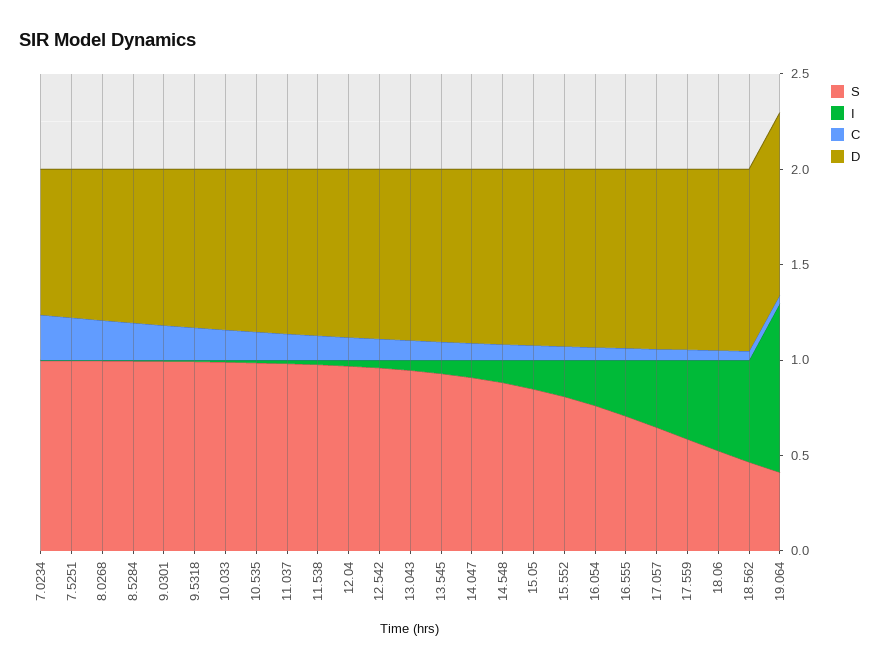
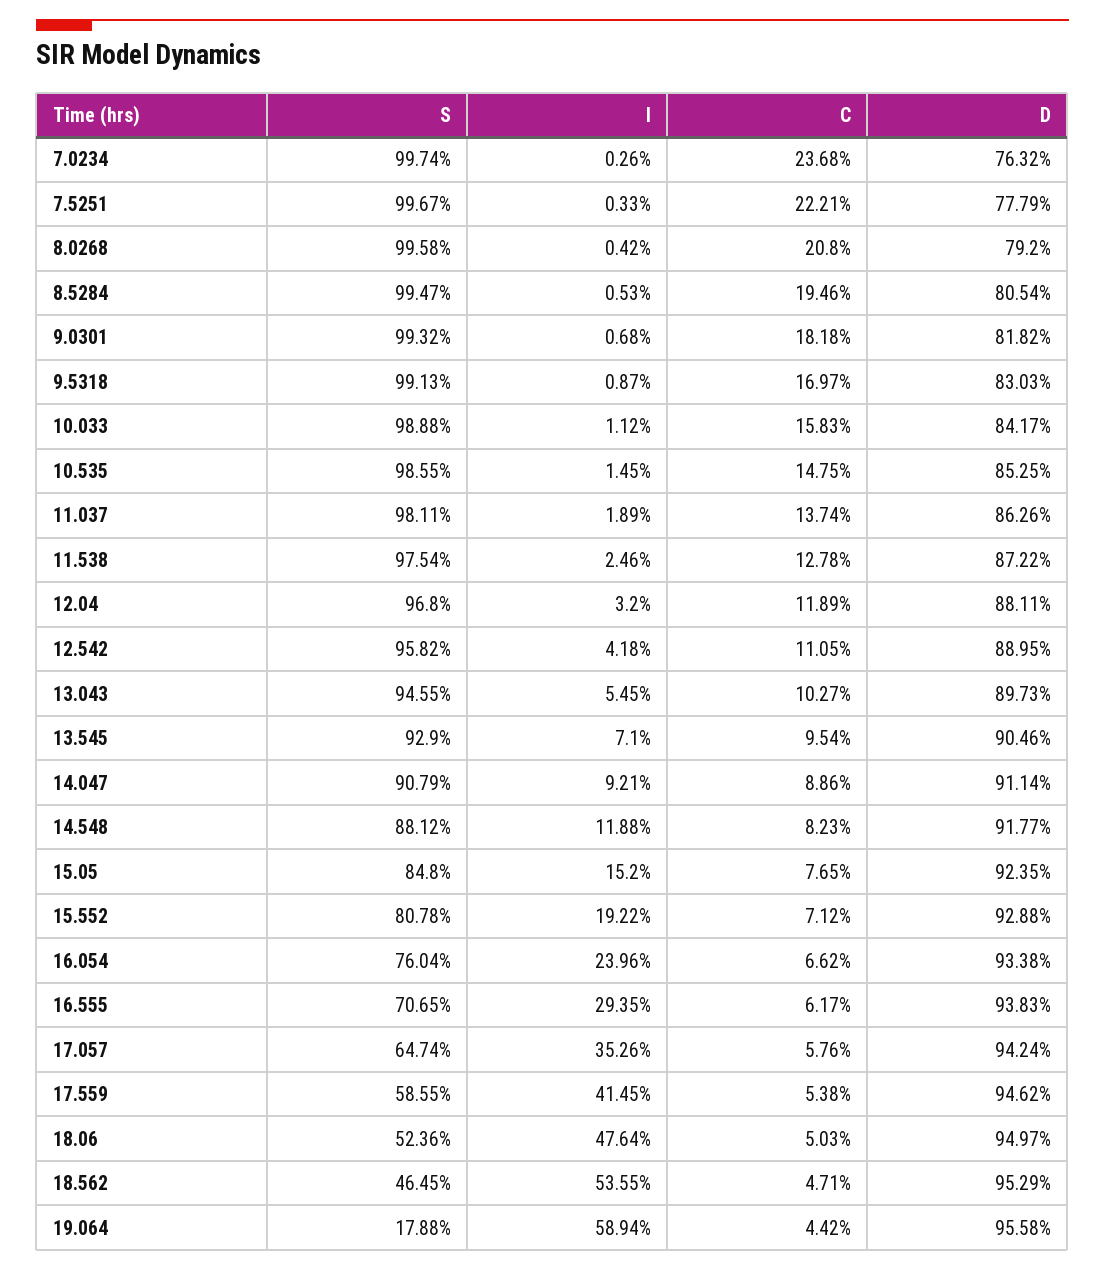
  {
    "S": {
      "7.0234": 0.9974,
      "7.5251": 0.9967,
      "8.0268": 0.9958,
      "8.5284": 0.9947,
      "9.0301": 0.9932,
      "9.5318": 0.9913,
      "10.033": 0.9888,
      "10.535": 0.9855,
      "11.037": 0.9811,
      "11.538": 0.9754,
      "12.04": 0.968,
      "12.542": 0.9582,
      "13.043": 0.9455,
      "13.545": 0.929,
      "14.047": 0.9079,
      "14.548": 0.8812,
      "15.05": 0.848,
      "15.552": 0.8078,
      "16.054": 0.7604,
      "16.555": 0.7065,
      "17.057": 0.6474,
      "17.559": 0.5855,
      "18.06": 0.5236,
      "18.562": 0.4645,
-     "19.064": 0.4
+     "19.064": 0.1788
    },
    "I": {
      "7.0234": 0.0026,
      "7.5251": 0.0033,
      "8.0268": 0.0042,
      "8.5284": 0.0053,
      "9.0301": 0.0068,
      "9.5318": 0.0087,
      "10.033": 0.0112,
      "10.535": 0.0145,
      "11.037": 0.0189,
      "11.538": 0.0246,
      "12.04": 0.032,
      "12.542": 0.0418,
      "13.043": 0.0545,
      "13.545": 0.071,
      "14.047": 0.0921,
      "14.548": 0.1188,
      "15.05": 0.152,
      "15.552": 0.1922,
      "16.054": 0.2396,
      "16.555": 0.2935,
      "17.057": 0.3526,
      "17.559": 0.4145,
      "18.06": 0.4764,
      "18.562": 0.5355,
-     "19.064": 0.9
+     "19.064": 0.5894
    },
    "C": {
      "7.0234": 0.2368,
      "7.5251": 0.2221,
      "8.0268": 0.208,
      "8.5284": 0.1946,
      "9.0301": 0.1818,
      "9.5318": 0.1697,
      "10.033": 0.1583,
      "10.535": 0.1475,
      "11.037": 0.1374,
      "11.538": 0.1278,
      "12.04": 0.1189,
      "12.542": 0.1105,
      "13.043": 0.1027,
      "13.545": 0.0954,
      "14.047": 0.0886,
      "14.548": 0.0823,
      "15.05": 0.0765,
      "15.552": 0.0712,
      "16.054": 0.0662,
      "16.555": 0.0617,
      "17.057": 0.0576,
      "17.559": 0.0538,
      "18.06": 0.0503,
      "18.562": 0.0471,
      "19.064": 0.0442
    },
    "D": {
      "7.0234": 0.7632,
      "7.5251": 0.7779,
      "8.0268": 0.792,
      "8.5284": 0.8054,
      "9.0301": 0.8182,
      "9.5318": 0.8303,
      "10.033": 0.8417,
      "10.535": 0.8525,
      "11.037": 0.8626,
      "11.538": 0.8722,
      "12.04": 0.8811,
      "12.542": 0.8895,
      "13.043": 0.8973,
      "13.545": 0.9046,
      "14.047": 0.9114,
      "14.548": 0.9177,
      "15.05": 0.9235,
      "15.552": 0.9288,
      "16.054": 0.9338,
      "16.555": 0.9383,
      "17.057": 0.9424,
      "17.559": 0.9462,
      "18.06": 0.9497,
      "18.562": 0.9529,
      "19.064": 0.9558
    }
  }

